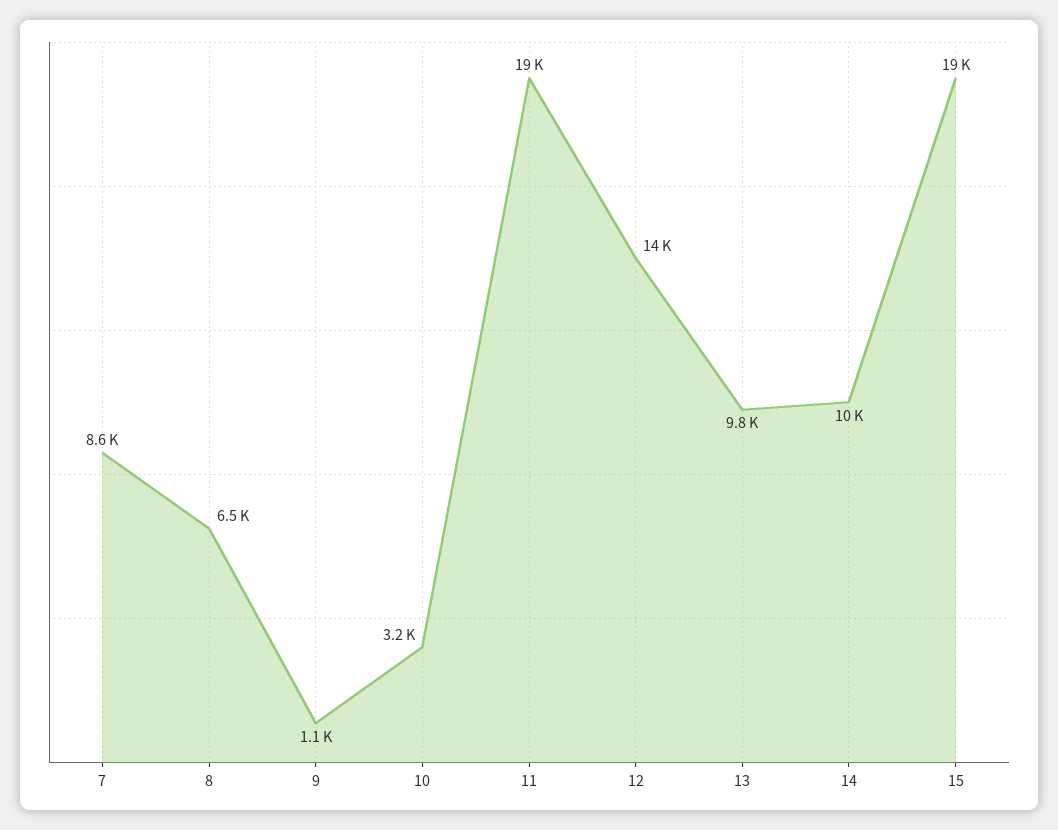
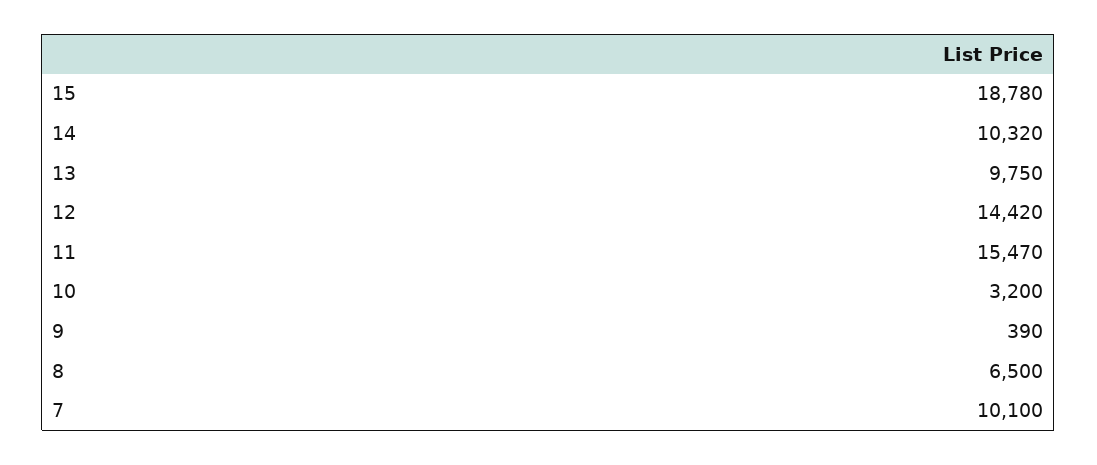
  {
-   "7": 8600,
+   "7": 10100,
    "8": 6500,
-   "9": 1100,
+   "9": 390,
    "10": 3200,
-   "11": 19000,
+   "11": 15470,
    "12": 14420,
    "13": 9750,
    "14": 10320,
    "15": 18780
  }

